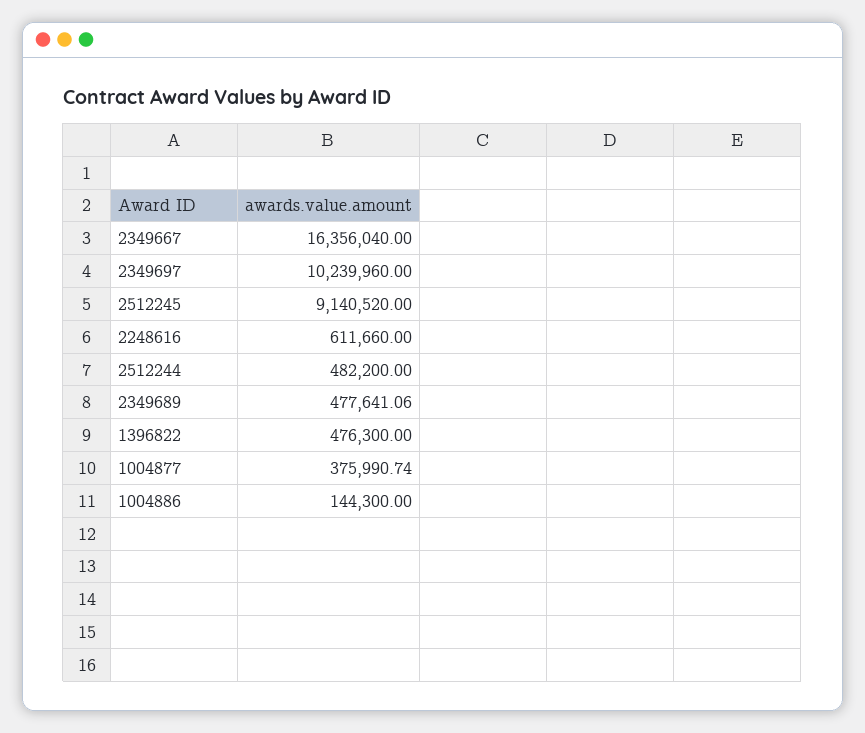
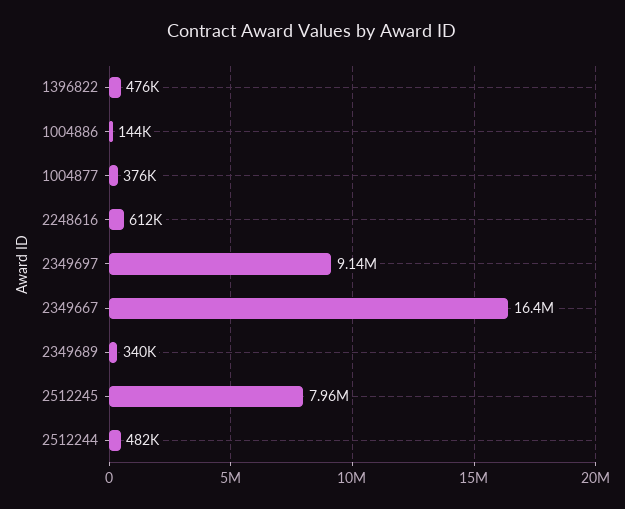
  {
    "2349667": 16356040,
-   "2349697": 10239960,
+   "2349697": 9140000,
-   "2512245": 9140520,
+   "2512245": 7960000,
    "2248616": 611660,
    "2512244": 482200,
-   "2349689": 477641.06,
+   "2349689": 340000,
    "1396822": 476300,
    "1004877": 375990.74,
    "1004886": 144300
  }

